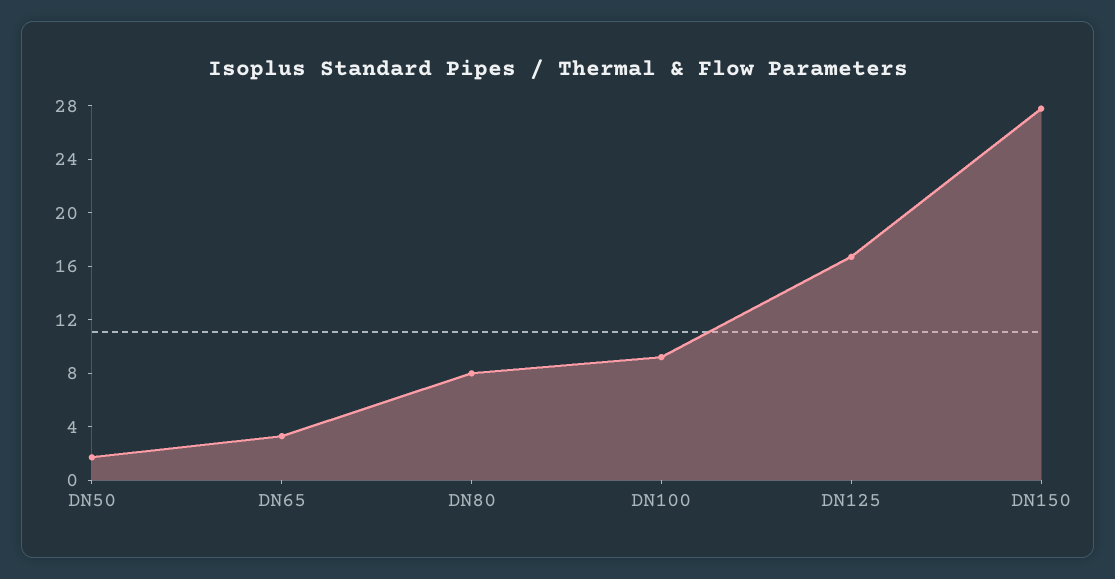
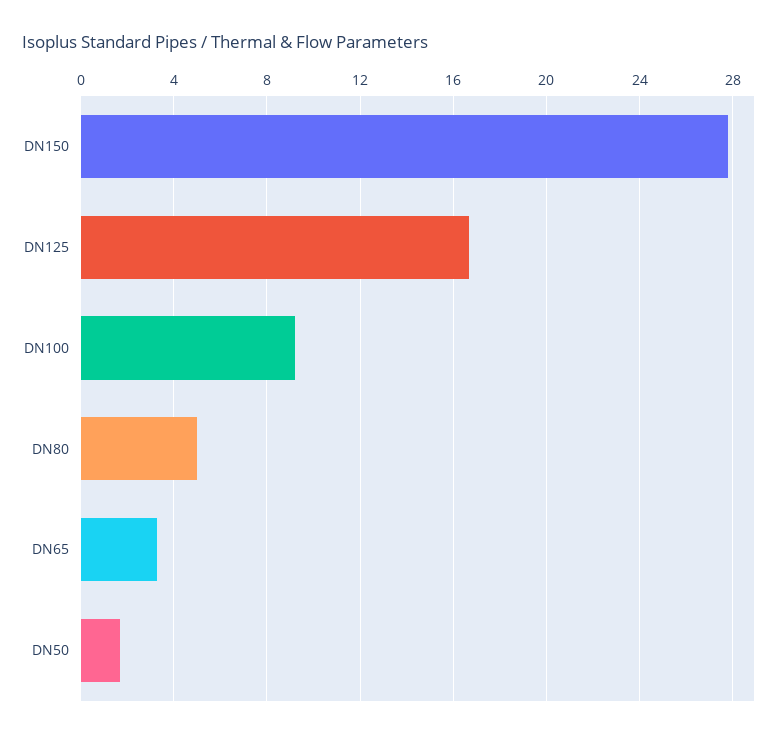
  {
    "DN50": 1.5,
    "DN65": 3.5,
-   "DN80": 8,
+   "DN80": 5,
    "DN100": 9,
    "DN125": 16.5,
    "DN150": 28
  }

